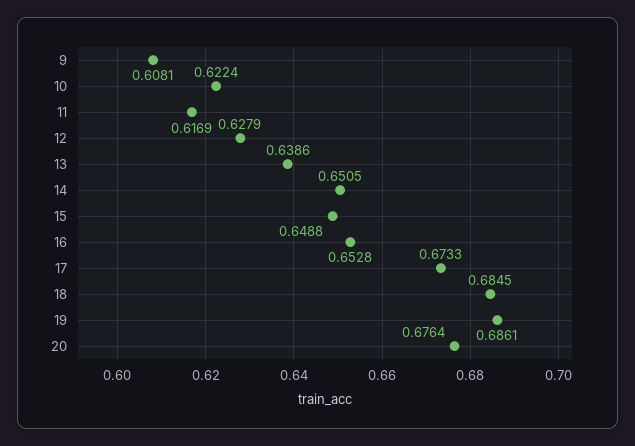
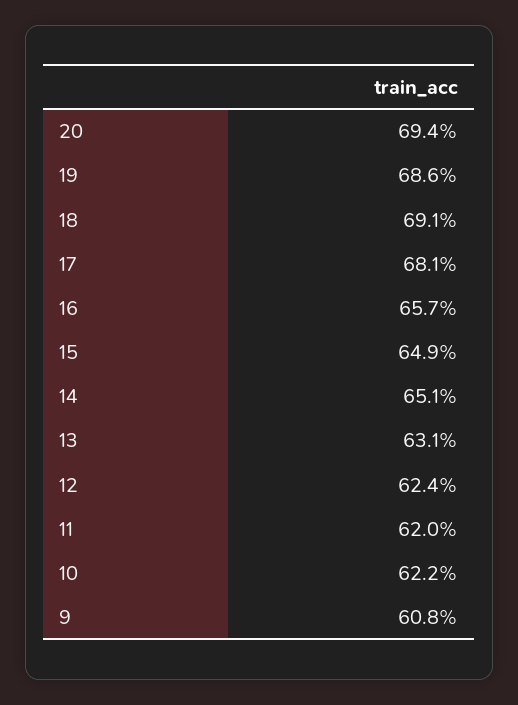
  {
    "9": 0.6081,
    "10": 0.6224,
-   "11": 0.6169,
+   "11": 0.62,
-   "12": 0.6279,
+   "12": 0.624,
-   "13": 0.6386,
+   "13": 0.631,
    "14": 0.6505,
    "15": 0.6488,
-   "16": 0.6528,
+   "16": 0.657,
-   "17": 0.6733,
+   "17": 0.681,
-   "18": 0.6845,
+   "18": 0.691,
    "19": 0.6861,
-   "20": 0.6764
+   "20": 0.694
  }

